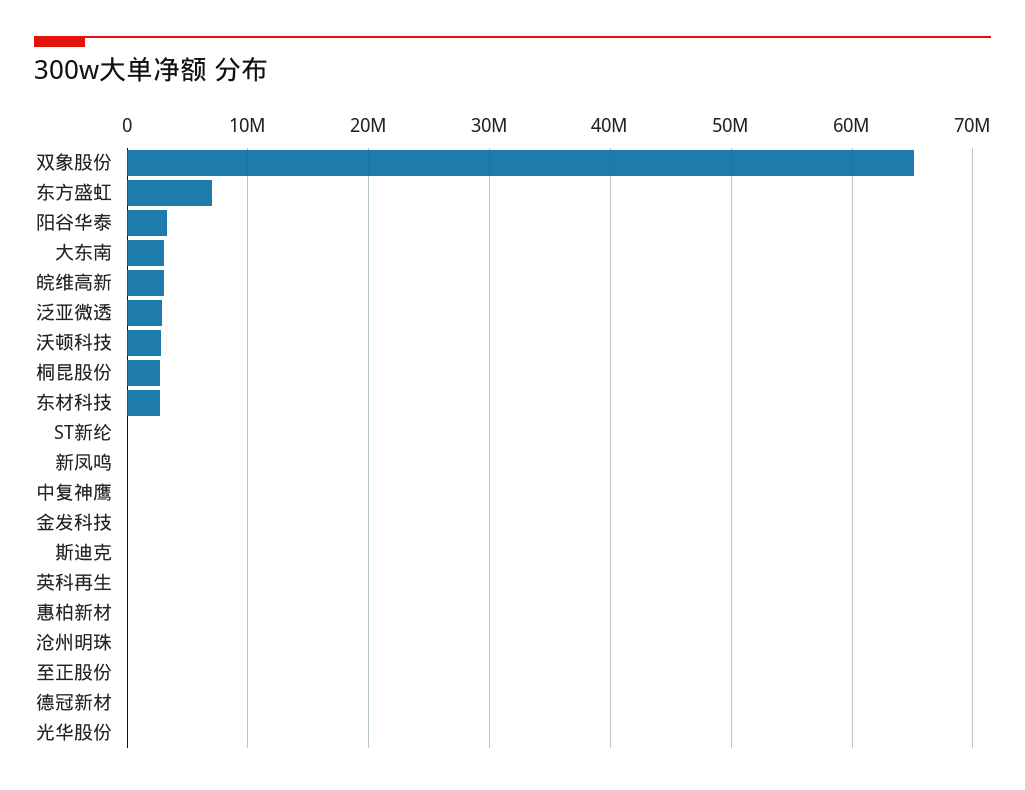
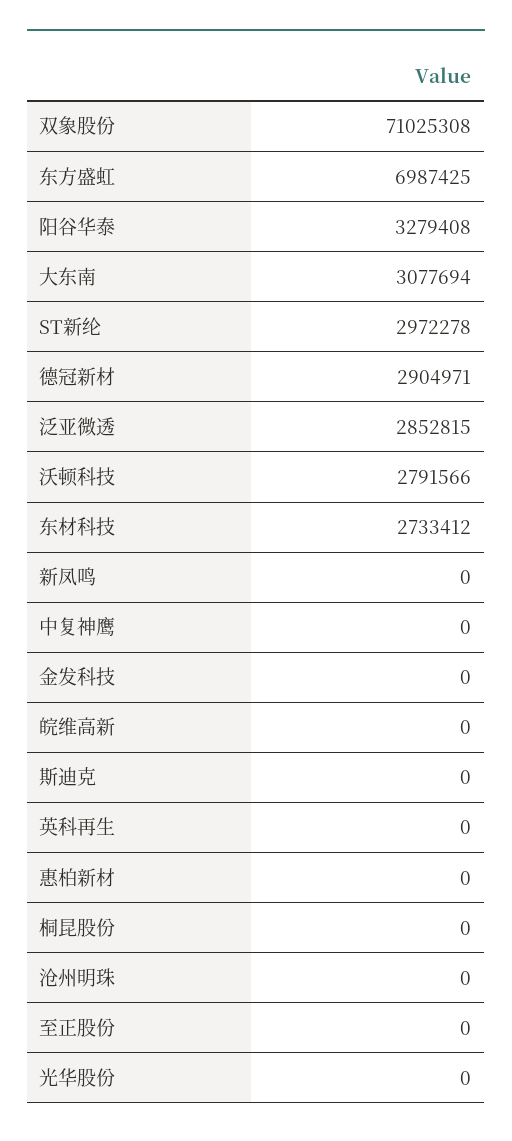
  {
-   "双象股份": 65000000,
+   "双象股份": 71025308,
    "东方盛虹": 6987425,
    "阳谷华泰": 3279408,
    "大东南": 3077694,
-   "皖维高新": 3000000,
+   "皖维高新": 0,
    "泛亚微透": 2852815,
    "沃顿科技": 2791566,
-   "桐昆股份": 3000000,
+   "桐昆股份": 0,
    "东材科技": 2733412,
-   "ST新纶": 0,
+   "ST新纶": 2972278,
    "新凤鸣": 0,
    "中复神鹰": 0,
    "金发科技": 0,
    "斯迪克": 0,
    "英科再生": 0,
    "惠柏新材": 0,
    "沧州明珠": 0,
    "至正股份": 0,
-   "德冠新材": 0,
+   "德冠新材": 2904971,
    "光华股份": 0
  }

